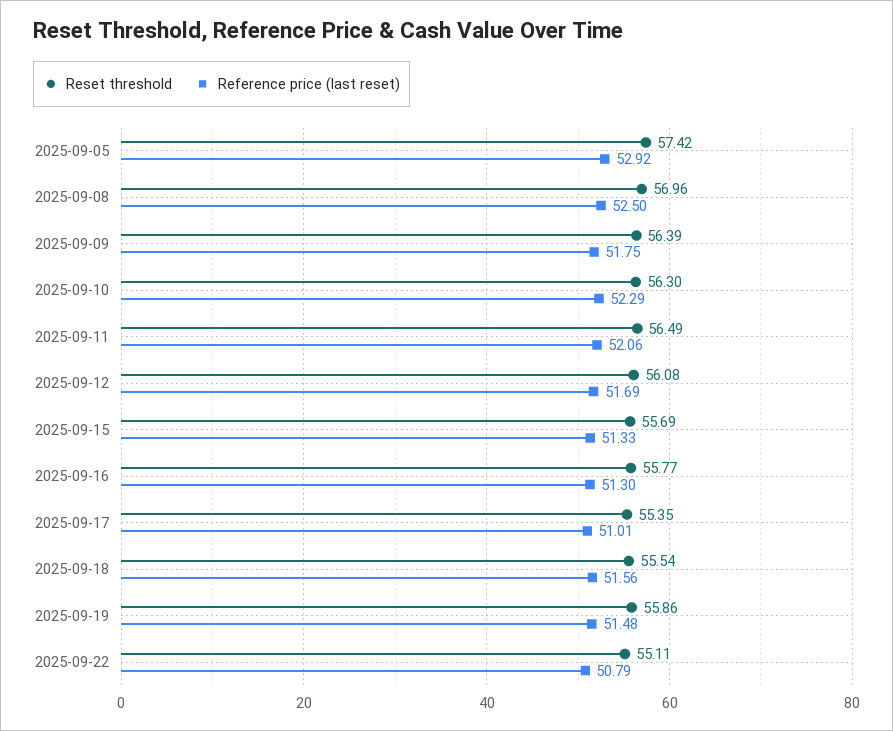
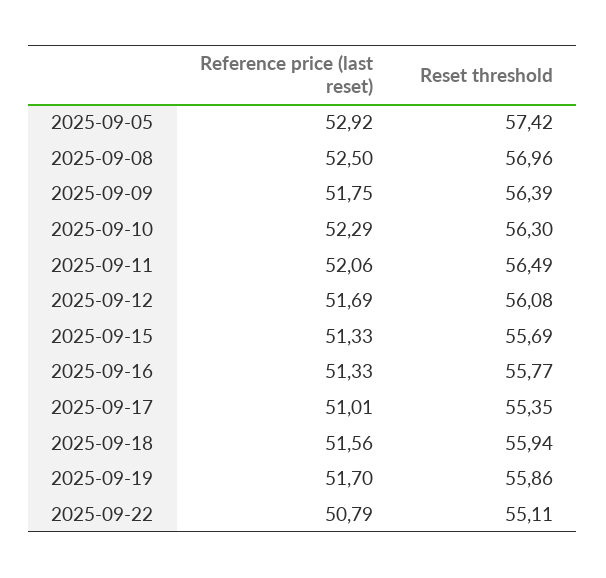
  {
    "Reset threshold": {
      "2025-09-05": 57.42,
      "2025-09-08": 56.96,
      "2025-09-09": 56.39,
      "2025-09-10": 56.3,
      "2025-09-11": 56.49,
      "2025-09-12": 56.08,
      "2025-09-15": 55.69,
      "2025-09-16": 55.77,
      "2025-09-17": 55.35,
-     "2025-09-18": 55.54,
+     "2025-09-18": 55.94,
      "2025-09-19": 55.86,
      "2025-09-22": 55.11
    },
    "Reference price (last reset)": {
      "2025-09-05": 52.92,
      "2025-09-08": 52.5,
      "2025-09-09": 51.75,
      "2025-09-10": 52.29,
      "2025-09-11": 52.06,
      "2025-09-12": 51.69,
      "2025-09-15": 51.33,
-     "2025-09-16": 51.3,
+     "2025-09-16": 51.33,
      "2025-09-17": 51.01,
      "2025-09-18": 51.56,
-     "2025-09-19": 51.48,
+     "2025-09-19": 51.7,
      "2025-09-22": 50.79
    }
  }

